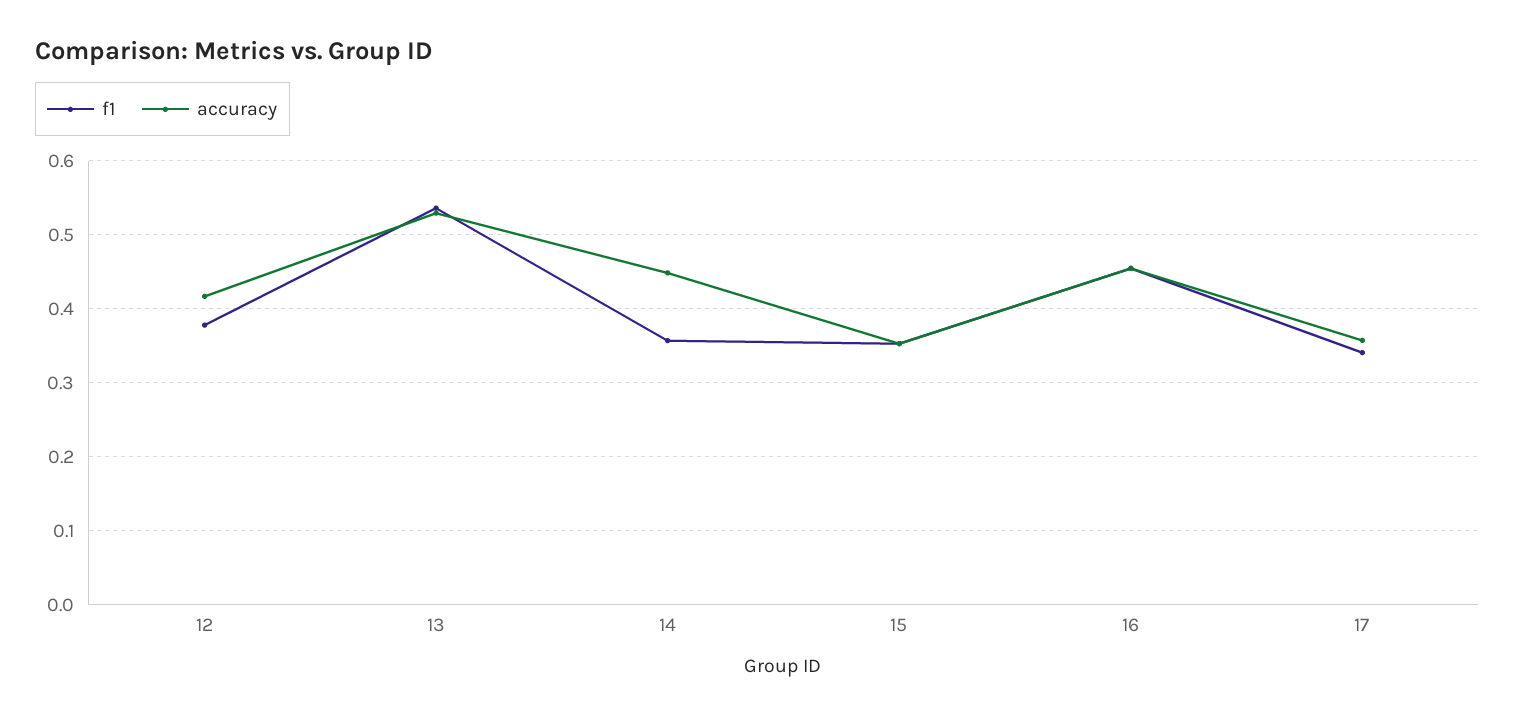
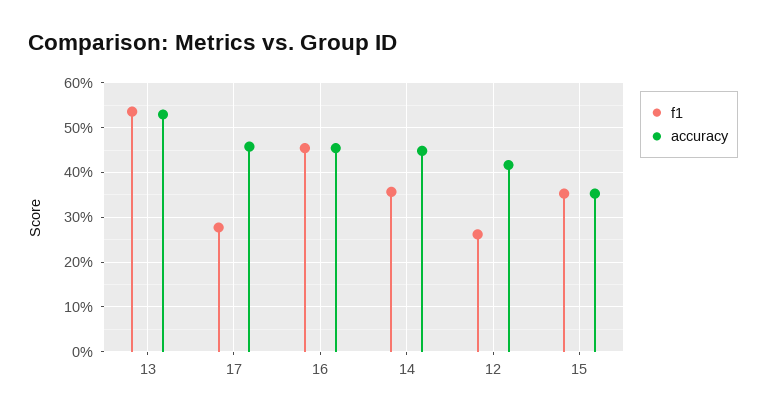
  {
    "f1": {
-     "12": 0.38,
+     "12": 0.26,
      "13": 0.54,
      "14": 0.36,
      "15": 0.35,
      "16": 0.45,
-     "17": 0.34
+     "17": 0.28
    },
    "accuracy": {
      "12": 0.42,
      "13": 0.53,
      "14": 0.45,
      "15": 0.35,
      "16": 0.45,
-     "17": 0.36
+     "17": 0.46
    }
  }

